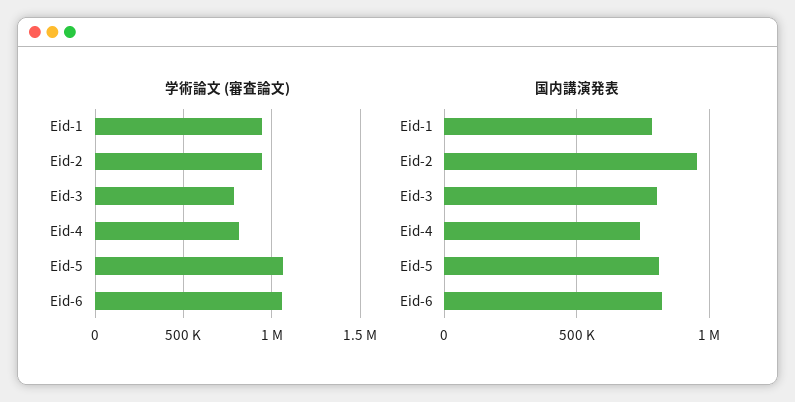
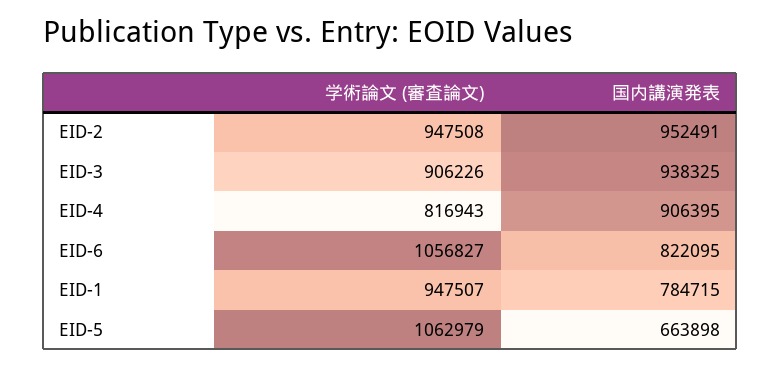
  {
    "学術論文 (審査論文)": {
      "Eid-1": 947507,
      "Eid-2": 947508,
-     "Eid-3": 800000,
+     "Eid-3": 906226,
      "Eid-4": 816943,
      "Eid-5": 1062979,
      "Eid-6": 1056827
    },
    "国内講演発表": {
      "Eid-1": 784715,
      "Eid-2": 952491,
-     "Eid-3": 800000,
+     "Eid-3": 938325,
-     "Eid-4": 750000,
+     "Eid-4": 906395,
-     "Eid-5": 800000,
+     "Eid-5": 663898,
      "Eid-6": 822095
    }
  }

